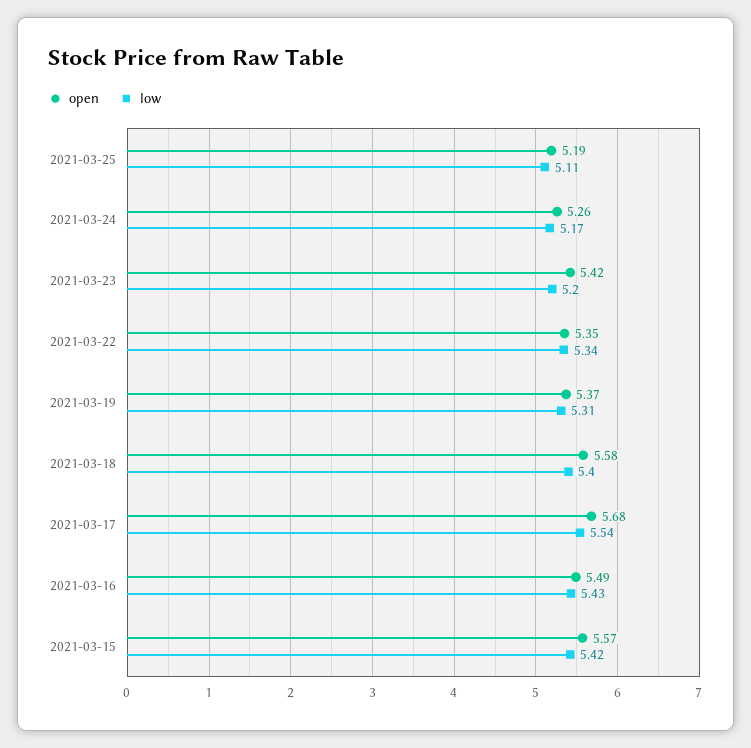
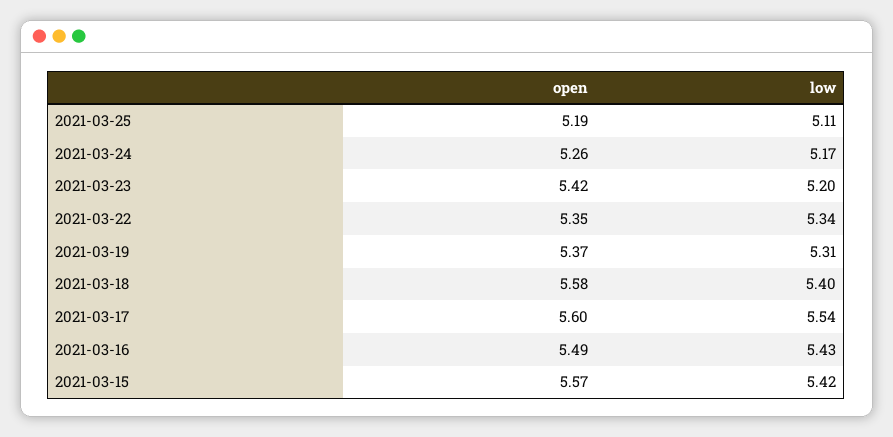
  {
    "open": {
      "2021-03-25": 5.19,
      "2021-03-24": 5.26,
      "2021-03-23": 5.42,
      "2021-03-22": 5.35,
      "2021-03-19": 5.37,
      "2021-03-18": 5.58,
-     "2021-03-17": 5.68,
+     "2021-03-17": 5.6,
      "2021-03-16": 5.49,
      "2021-03-15": 5.57
    },
    "low": {
      "2021-03-25": 5.11,
      "2021-03-24": 5.17,
      "2021-03-23": 5.2,
      "2021-03-22": 5.34,
      "2021-03-19": 5.31,
      "2021-03-18": 5.4,
      "2021-03-17": 5.54,
      "2021-03-16": 5.43,
      "2021-03-15": 5.42
    }
  }

